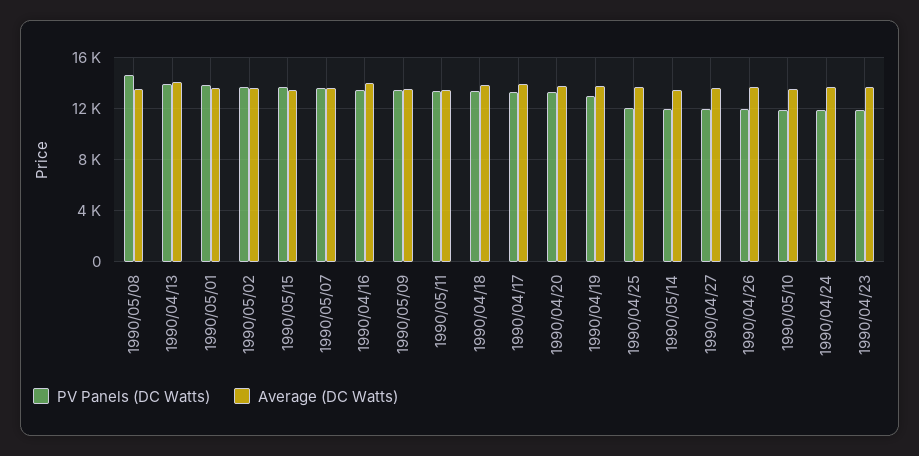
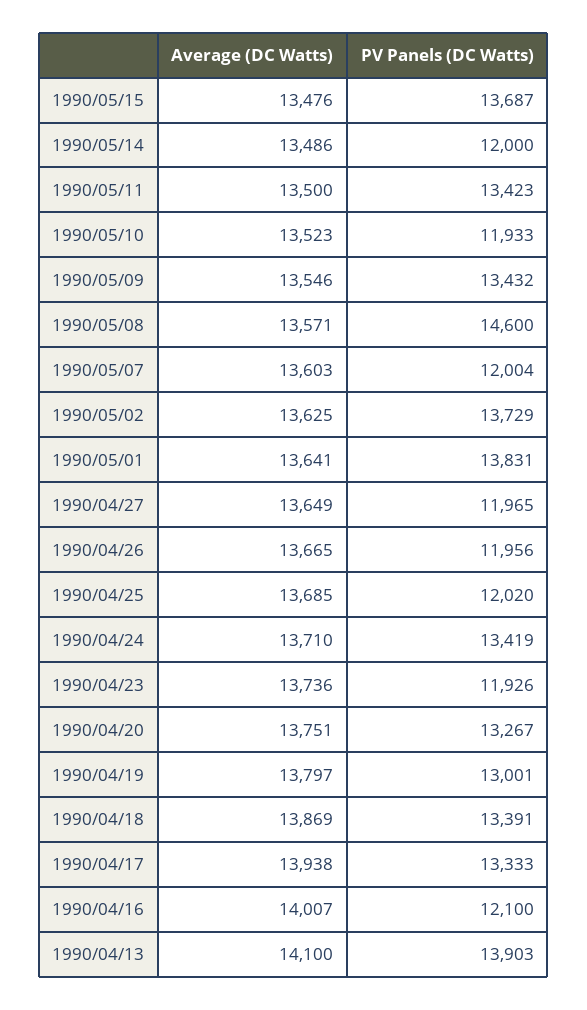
  {
    "PV Panels (DC Watts)": {
      "1990/05/08": 14600,
      "1990/04/13": 13903,
      "1990/05/01": 13831,
      "1990/05/02": 13729,
      "1990/05/15": 13687,
-     "1990/05/07": 13500,
+     "1990/05/07": 12004,
-     "1990/04/16": 13500,
+     "1990/04/16": 12100,
      "1990/05/09": 13432,
      "1990/05/11": 13423,
      "1990/04/18": 13391,
      "1990/04/17": 13333,
      "1990/04/20": 13267,
      "1990/04/19": 13001,
      "1990/04/25": 12020,
      "1990/05/14": 12000,
      "1990/04/27": 11965,
      "1990/04/26": 11956,
      "1990/05/10": 11933,
-     "1990/04/24": 12000,
+     "1990/04/24": 13419,
      "1990/04/23": 11926
    },
    "Average (DC Watts)": {
      "1990/05/08": 13571,
      "1990/04/13": 14100,
      "1990/05/01": 13641,
      "1990/05/02": 13625,
      "1990/05/15": 13476,
      "1990/05/07": 13603,
      "1990/04/16": 14007,
      "1990/05/09": 13546,
      "1990/05/11": 13500,
      "1990/04/18": 13869,
      "1990/04/17": 13938,
      "1990/04/20": 13751,
      "1990/04/19": 13797,
      "1990/04/25": 13685,
      "1990/05/14": 13486,
      "1990/04/27": 13649,
      "1990/04/26": 13665,
      "1990/05/10": 13523,
      "1990/04/24": 13710,
      "1990/04/23": 13736
    }
  }

